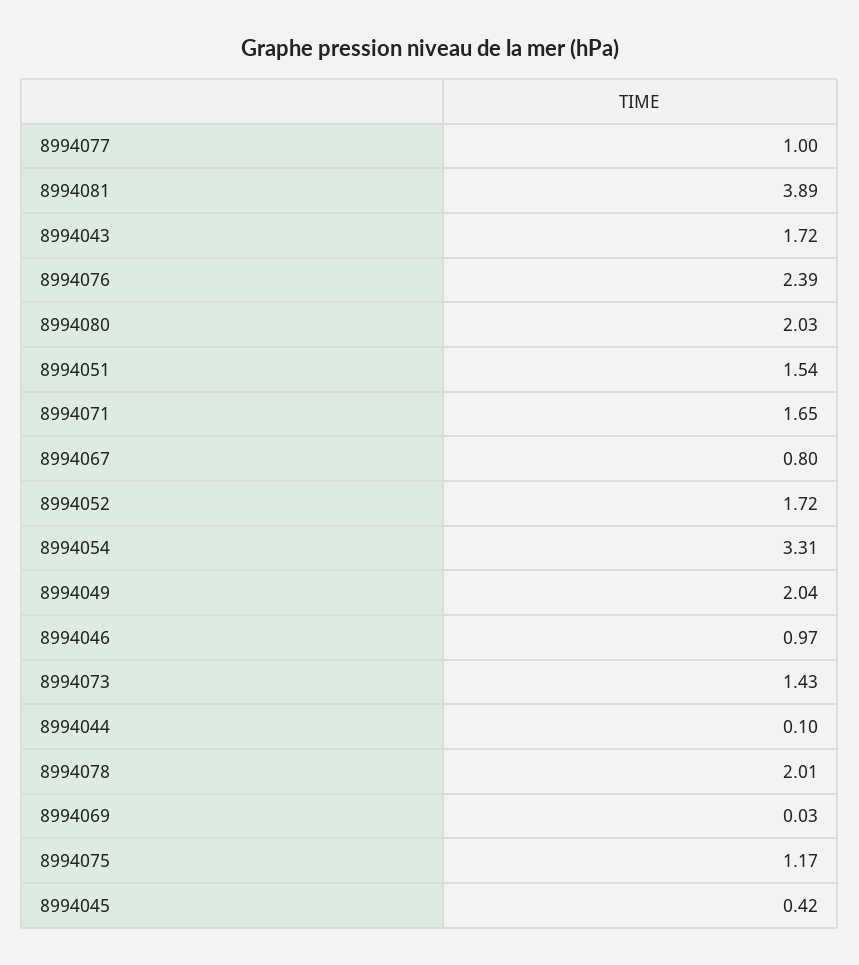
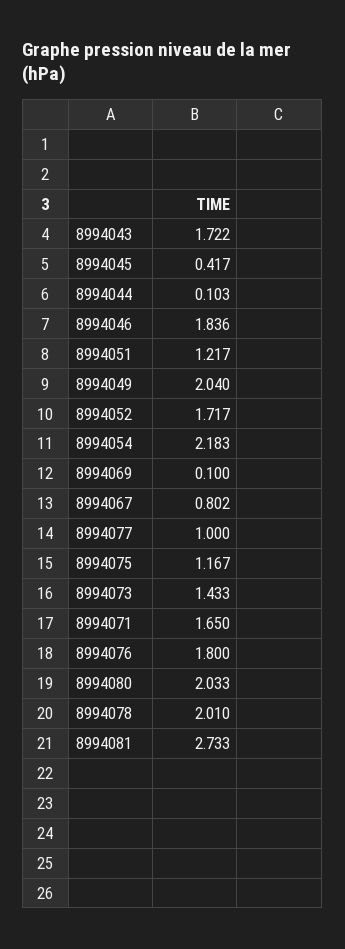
  {
    "8994077": 1,
-   "8994081": 3.89,
+   "8994081": 2.733,
    "8994043": 1.722,
-   "8994076": 2.39,
+   "8994076": 1.8,
    "8994080": 2.033,
-   "8994051": 1.54,
+   "8994051": 1.217,
    "8994071": 1.65,
    "8994067": 0.802,
    "8994052": 1.717,
-   "8994054": 3.31,
+   "8994054": 2.183,
    "8994049": 2.04,
-   "8994046": 0.97,
+   "8994046": 1.836,
    "8994073": 1.433,
    "8994044": 0.103,
    "8994078": 2.01,
-   "8994069": 0.03,
+   "8994069": 0.1,
    "8994075": 1.167,
    "8994045": 0.417
  }

